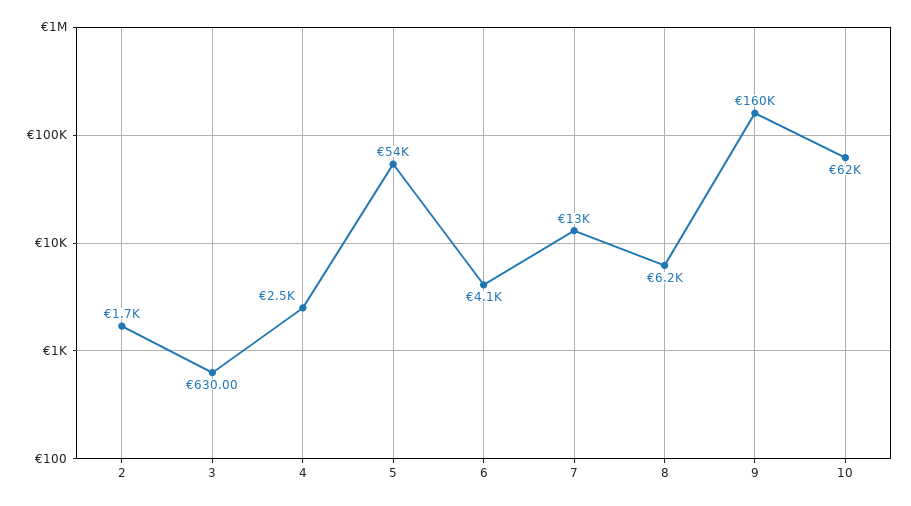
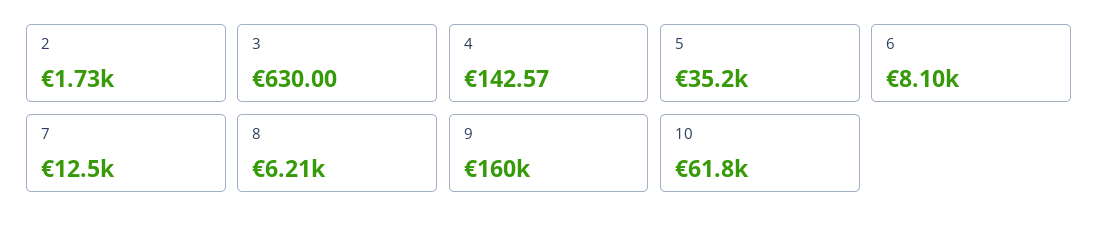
  {
    "2": 1730,
    "3": 630,
-   "4": 2500,
+   "4": 142.57,
-   "5": 54000,
+   "5": 35200,
-   "6": 4100,
+   "6": 8100,
    "7": 12500,
    "8": 6210,
    "9": 160000,
    "10": 61800
  }

